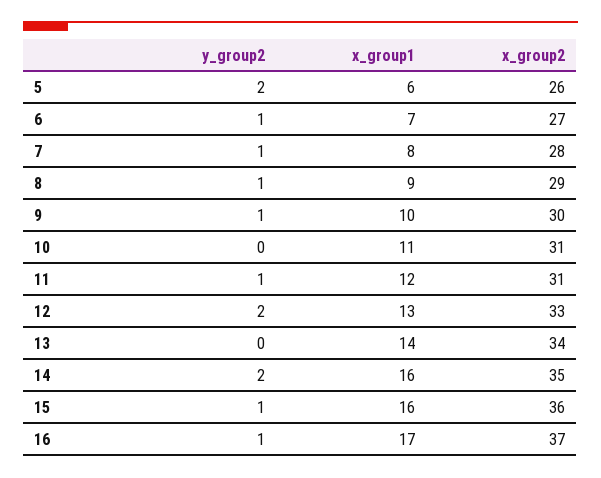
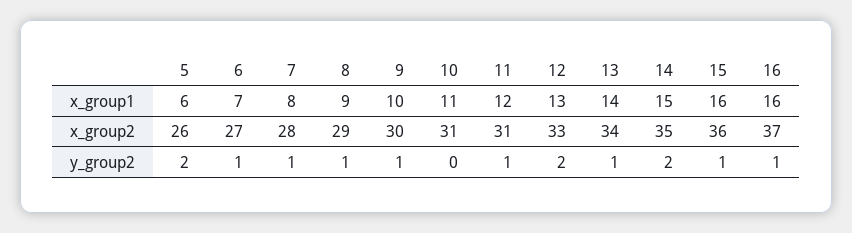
  {
    "y_group2": {
      "5": 2,
      "6": 1,
      "7": 1,
      "8": 1,
      "9": 1,
      "10": 0,
      "11": 1,
      "12": 2,
-     "13": 0,
+     "13": 1,
      "14": 2,
      "15": 1,
      "16": 1
    },
    "x_group1": {
      "5": 6,
      "6": 7,
      "7": 8,
      "8": 9,
      "9": 10,
      "10": 11,
      "11": 12,
      "12": 13,
      "13": 14,
-     "14": 16,
+     "14": 15,
      "15": 16,
-     "16": 17
+     "16": 16
    },
    "x_group2": {
      "5": 26,
      "6": 27,
      "7": 28,
      "8": 29,
      "9": 30,
      "10": 31,
      "11": 31,
      "12": 33,
      "13": 34,
      "14": 35,
      "15": 36,
      "16": 37
    }
  }

